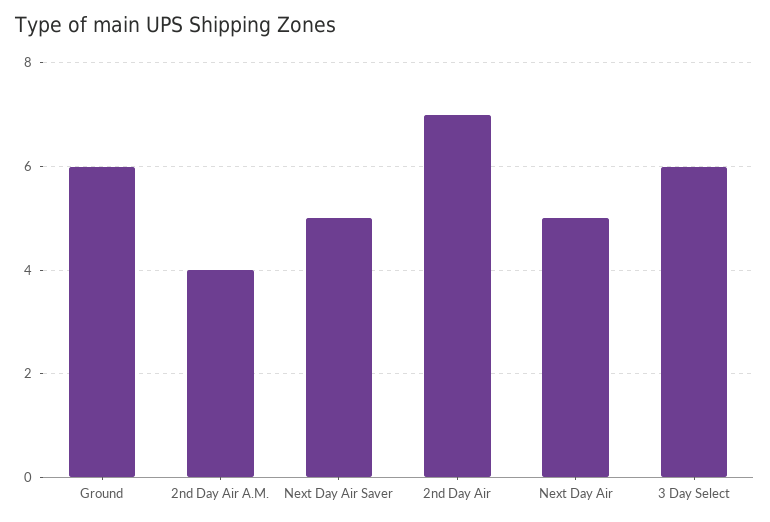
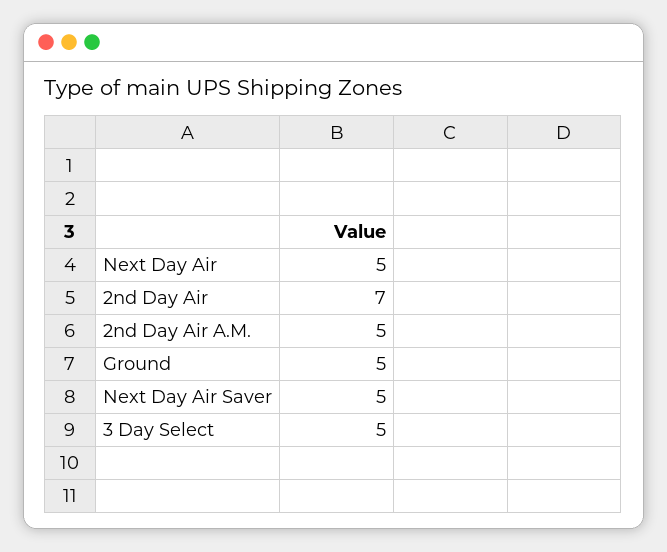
  {
-   "Ground": 6,
+   "Ground": 5,
-   "2nd Day Air A.M.": 4,
+   "2nd Day Air A.M.": 5,
    "Next Day Air Saver": 5,
    "2nd Day Air": 7,
    "Next Day Air": 5,
-   "3 Day Select": 6
+   "3 Day Select": 5
  }

